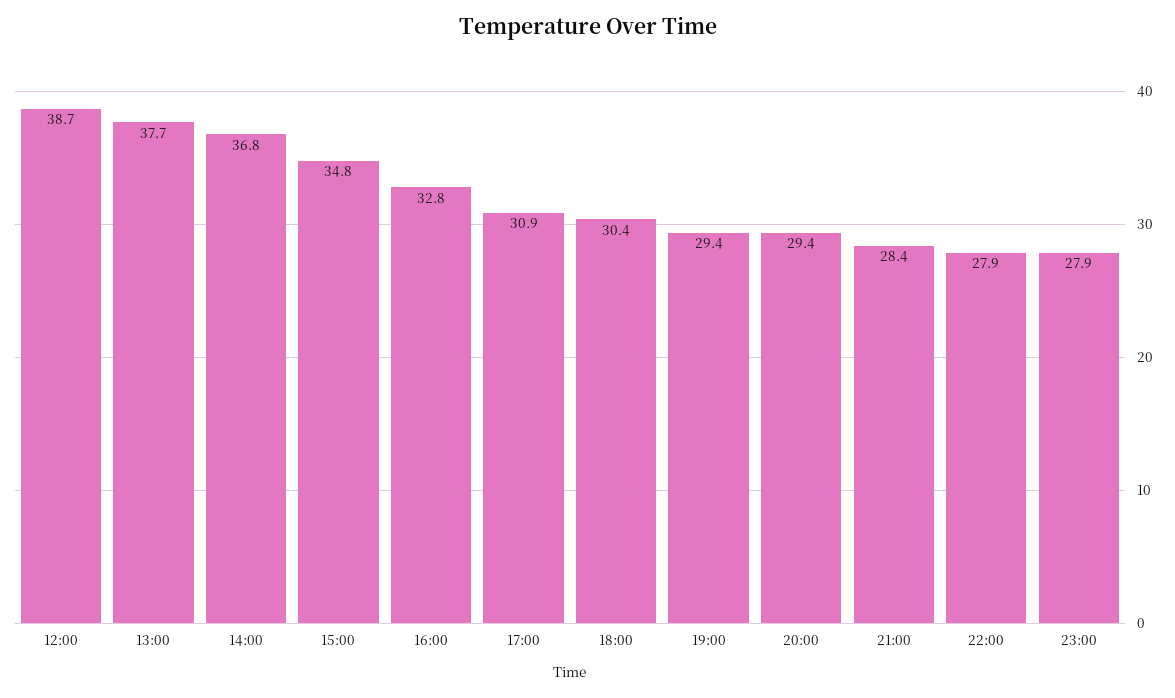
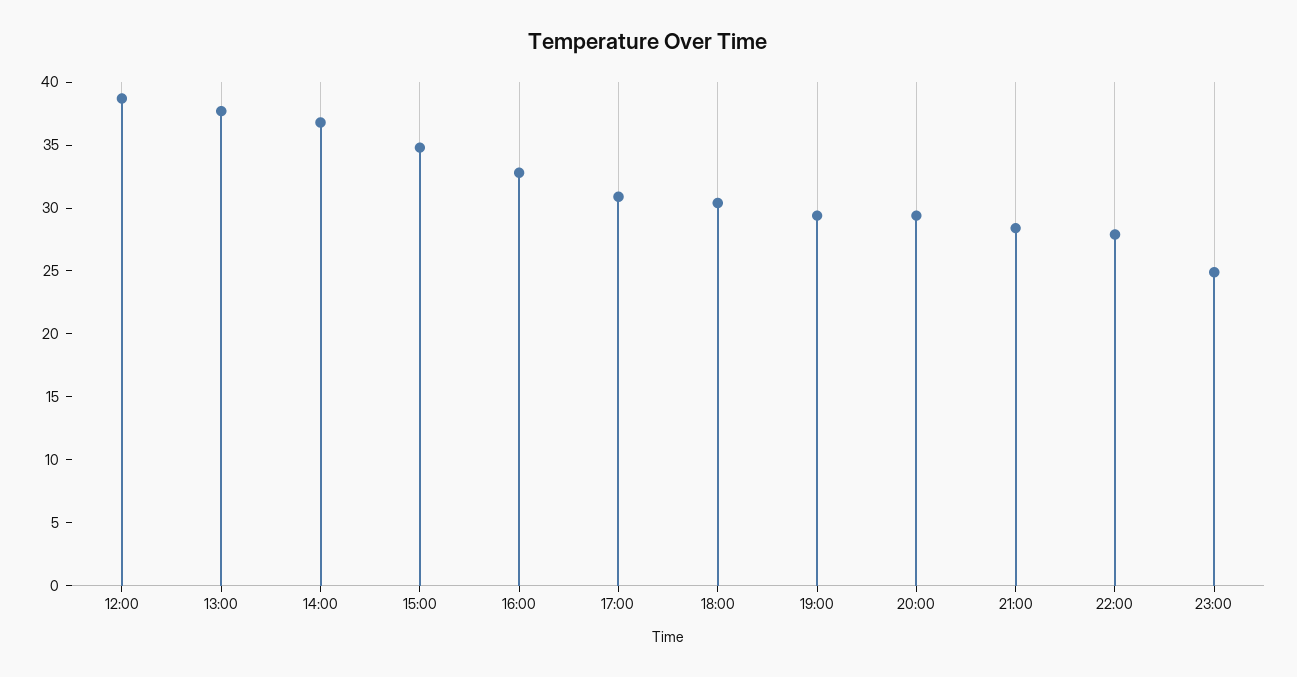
  {
    "12:00": 38.7,
    "13:00": 37.7,
    "14:00": 36.8,
    "15:00": 34.8,
    "16:00": 32.8,
    "17:00": 30.9,
    "18:00": 30.4,
    "19:00": 29.4,
    "20:00": 29.4,
    "21:00": 28.4,
    "22:00": 27.9,
-   "23:00": 27.9
+   "23:00": 25
  }

